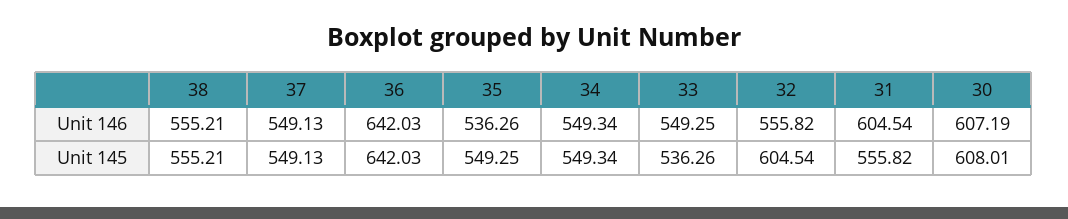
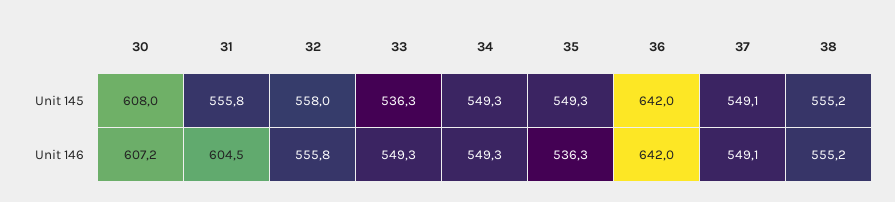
  {
    "38": {
      "Unit 146": 555.21,
      "Unit 145": 555.21
    },
    "37": {
      "Unit 146": 549.13,
      "Unit 145": 549.13
    },
    "36": {
      "Unit 146": 642.03,
      "Unit 145": 642.03
    },
    "35": {
      "Unit 146": 536.26,
      "Unit 145": 549.25
    },
    "34": {
      "Unit 146": 549.34,
      "Unit 145": 549.34
    },
    "33": {
      "Unit 146": 549.25,
      "Unit 145": 536.26
    },
    "32": {
      "Unit 146": 555.82,
-     "Unit 145": 604.54
+     "Unit 145": 558
    },
    "31": {
      "Unit 146": 604.54,
      "Unit 145": 555.82
    },
    "30": {
      "Unit 146": 607.19,
      "Unit 145": 608.01
    }
  }

